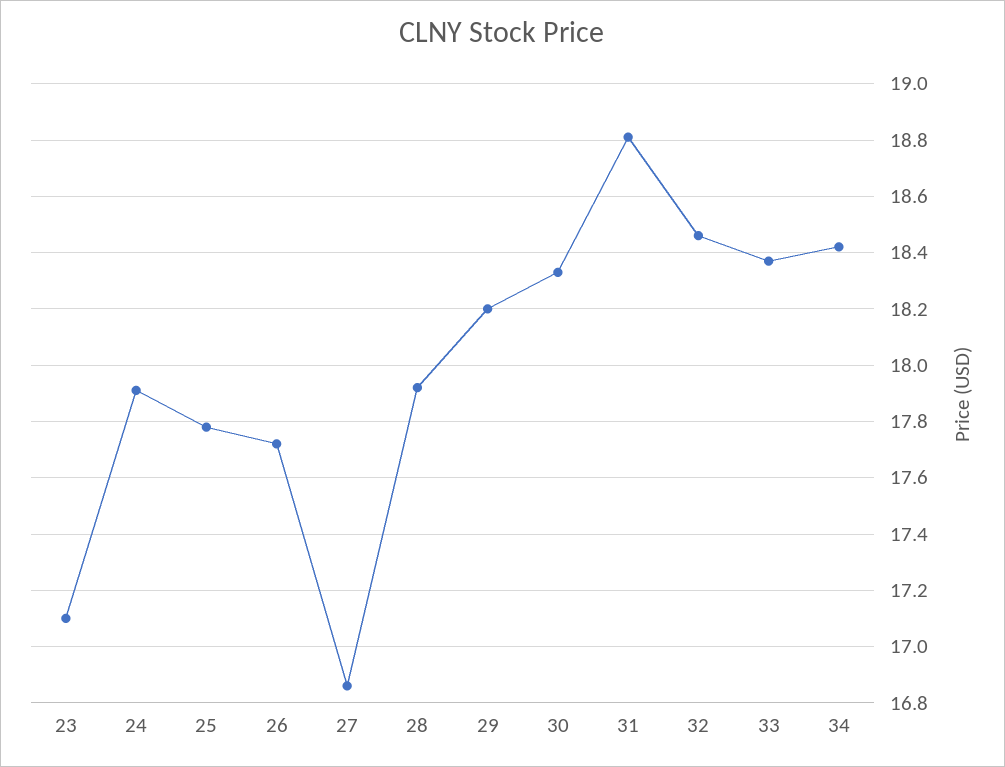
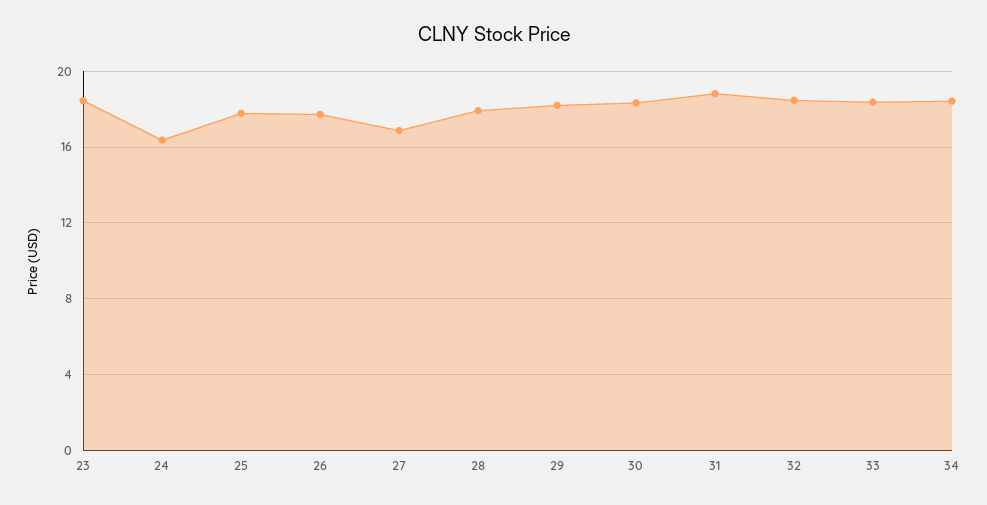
  {
-   "23": 17.1,
+   "23": 18.5,
-   "24": 17.9,
+   "24": 16.5,
    "25": 17.8,
    "26": 17.7,
    "27": 16.85,
    "28": 17.9,
    "29": 18.2,
    "30": 18.35,
    "31": 18.8,
    "32": 18.45,
    "33": 18.35,
    "34": 18.4
  }

